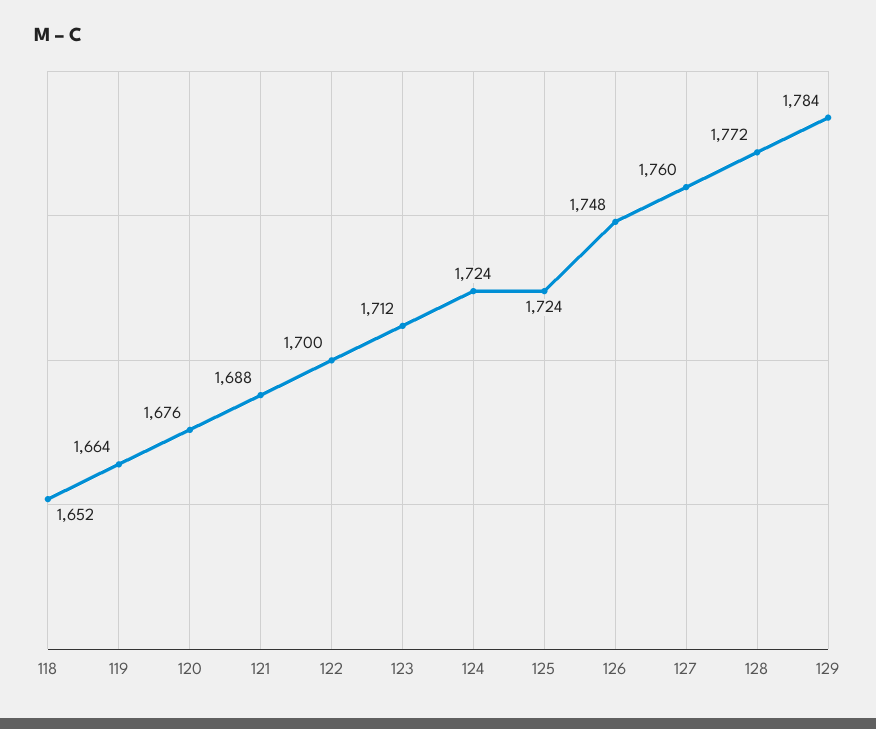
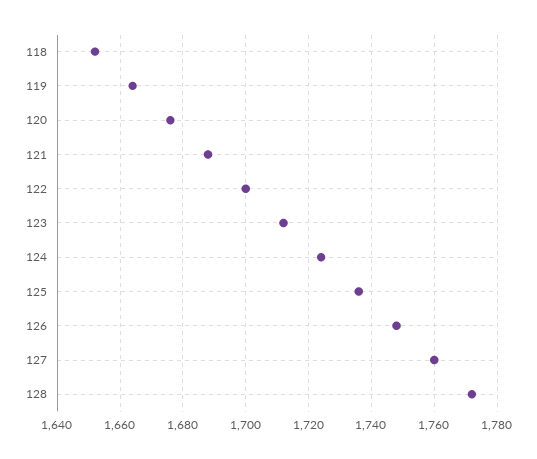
  {
    "118": 1652,
    "119": 1664,
    "120": 1676,
    "121": 1688,
    "122": 1700,
    "123": 1712,
    "124": 1724,
-   "125": 1724,
+   "125": 1735,
    "126": 1748,
    "127": 1760,
-   "128": 1772,
+   "128": 1772
-   "129": 1784
  }

